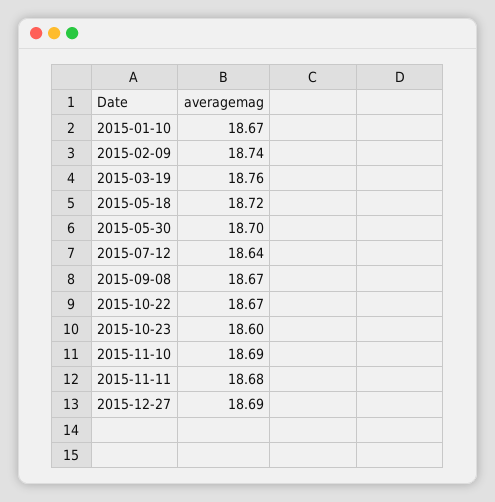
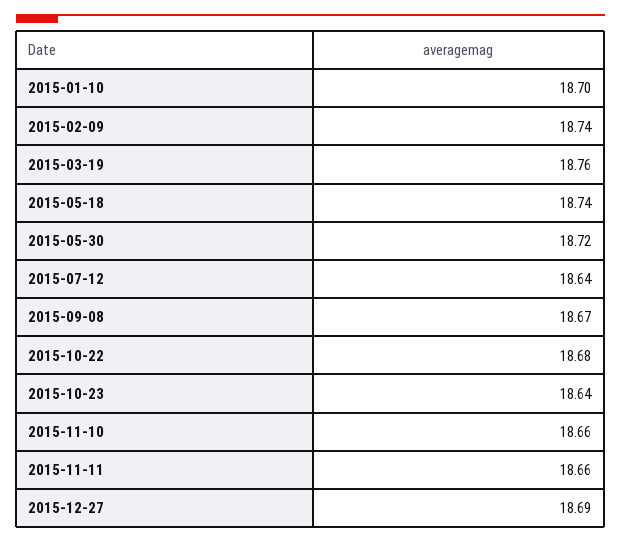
  {
-   "2015-01-10": 18.67,
+   "2015-01-10": 18.7,
    "2015-02-09": 18.74,
    "2015-03-19": 18.76,
-   "2015-05-18": 18.72,
+   "2015-05-18": 18.74,
-   "2015-05-30": 18.7,
+   "2015-05-30": 18.72,
    "2015-07-12": 18.64,
    "2015-09-08": 18.67,
-   "2015-10-22": 18.67,
+   "2015-10-22": 18.68,
-   "2015-10-23": 18.6,
+   "2015-10-23": 18.64,
-   "2015-11-10": 18.69,
+   "2015-11-10": 18.66,
-   "2015-11-11": 18.68,
+   "2015-11-11": 18.66,
    "2015-12-27": 18.69
  }

